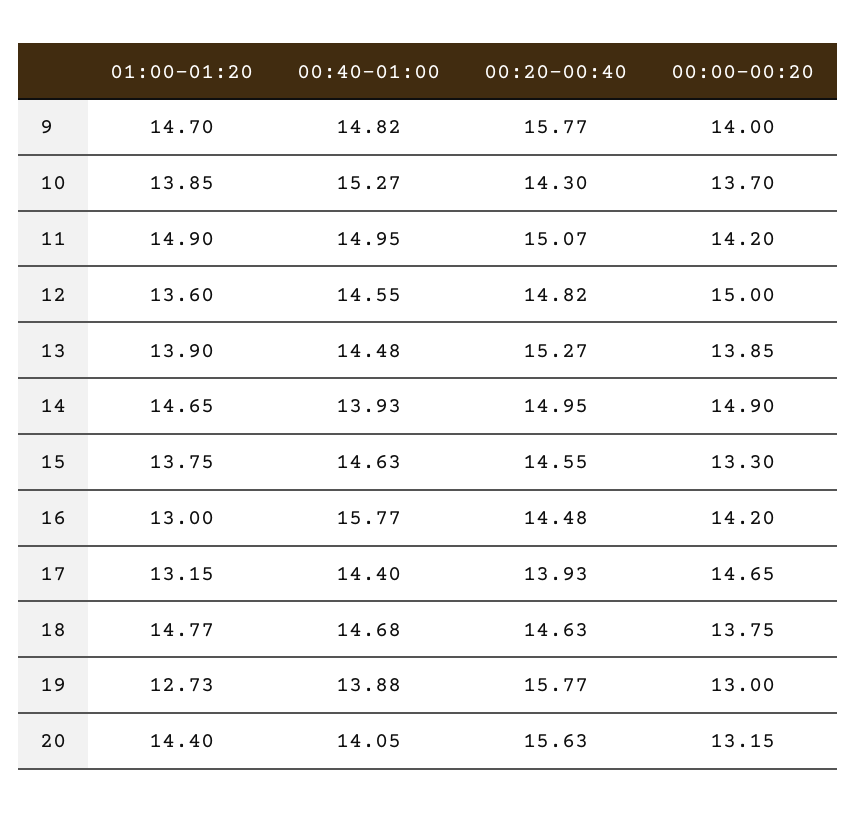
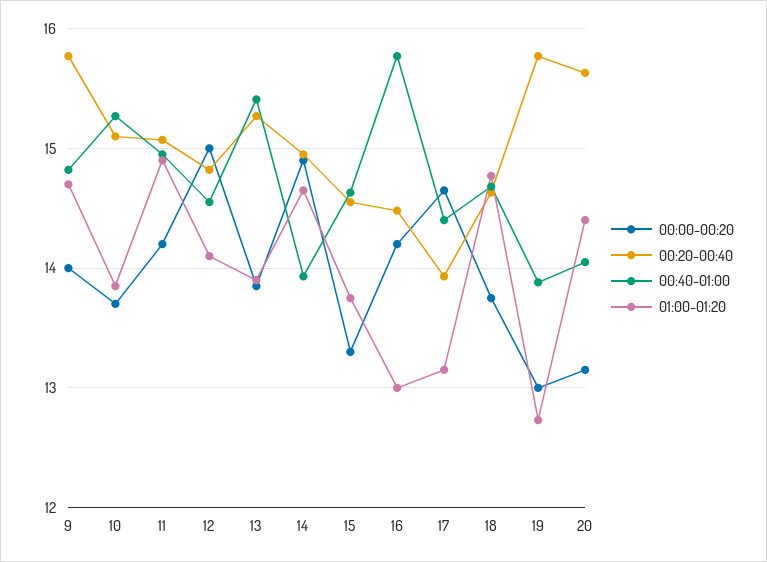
  {
    "01:00-01:20": {
      "9": 14.7,
      "10": 13.85,
      "11": 14.9,
-     "12": 13.6,
+     "12": 14.1,
      "13": 13.9,
      "14": 14.65,
      "15": 13.75,
      "16": 13,
      "17": 13.15,
      "18": 14.77,
      "19": 12.73,
      "20": 14.4
    },
    "00:40-01:00": {
      "9": 14.82,
      "10": 15.27,
      "11": 14.95,
      "12": 14.55,
-     "13": 14.48,
+     "13": 15.4,
      "14": 13.93,
      "15": 14.63,
      "16": 15.77,
      "17": 14.4,
      "18": 14.68,
      "19": 13.88,
      "20": 14.05
    },
    "00:20-00:40": {
      "9": 15.77,
-     "10": 14.3,
+     "10": 15.1,
      "11": 15.07,
      "12": 14.82,
      "13": 15.27,
      "14": 14.95,
      "15": 14.55,
      "16": 14.48,
      "17": 13.93,
      "18": 14.63,
      "19": 15.77,
      "20": 15.63
    },
    "00:00-00:20": {
      "9": 14,
      "10": 13.7,
      "11": 14.2,
      "12": 15,
      "13": 13.85,
      "14": 14.9,
      "15": 13.3,
      "16": 14.2,
      "17": 14.65,
      "18": 13.75,
      "19": 13,
      "20": 13.15
    }
  }

